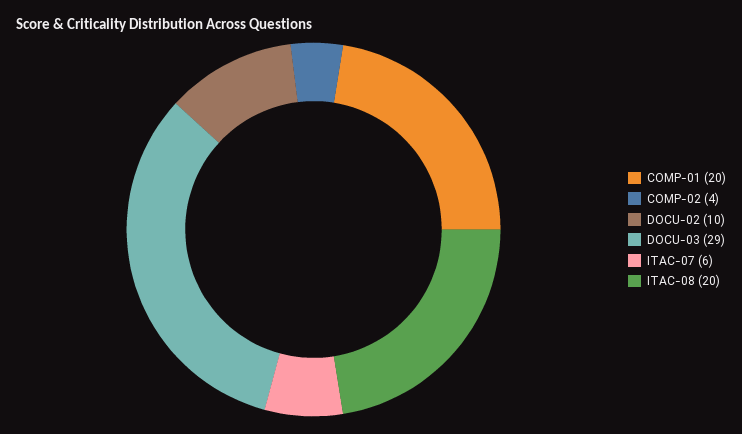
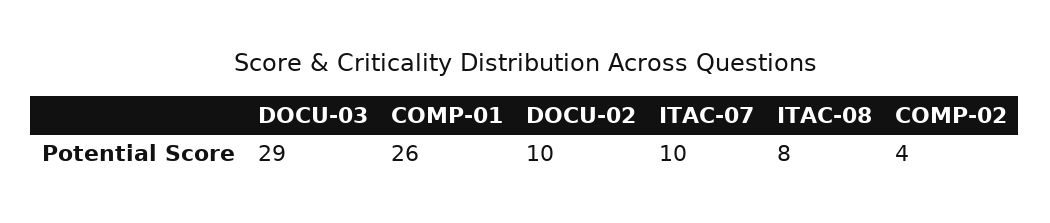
  {
-   "COMP-01": 20,
+   "COMP-01": 26,
    "COMP-02": 4,
    "DOCU-02": 10,
    "DOCU-03": 29,
-   "ITAC-07": 6,
+   "ITAC-07": 10,
-   "ITAC-08": 20
+   "ITAC-08": 8
  }

